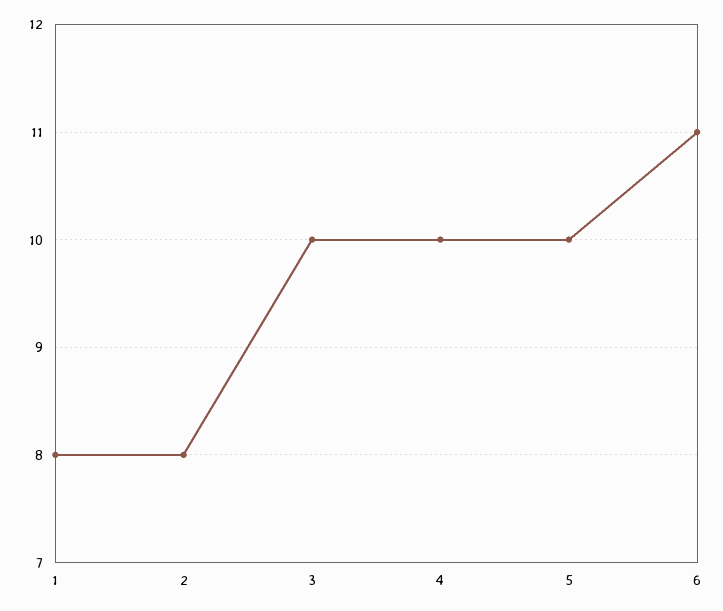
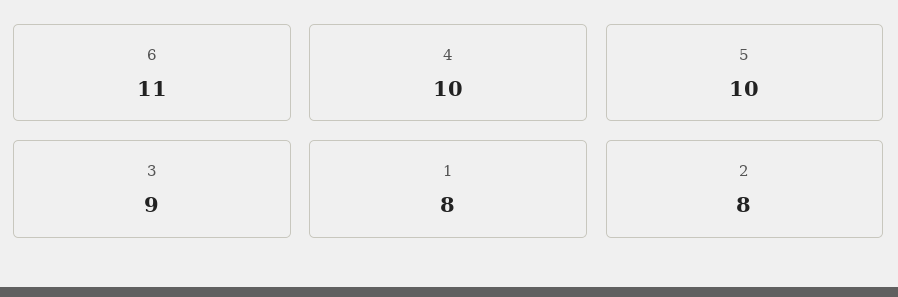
  {
    "1": 8,
    "2": 8,
-   "3": 10,
+   "3": 9,
    "4": 10,
    "5": 10,
    "6": 11
  }

